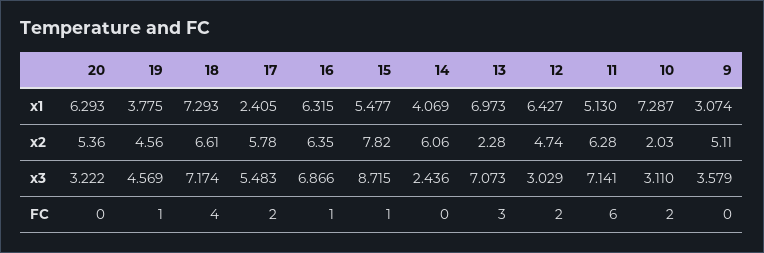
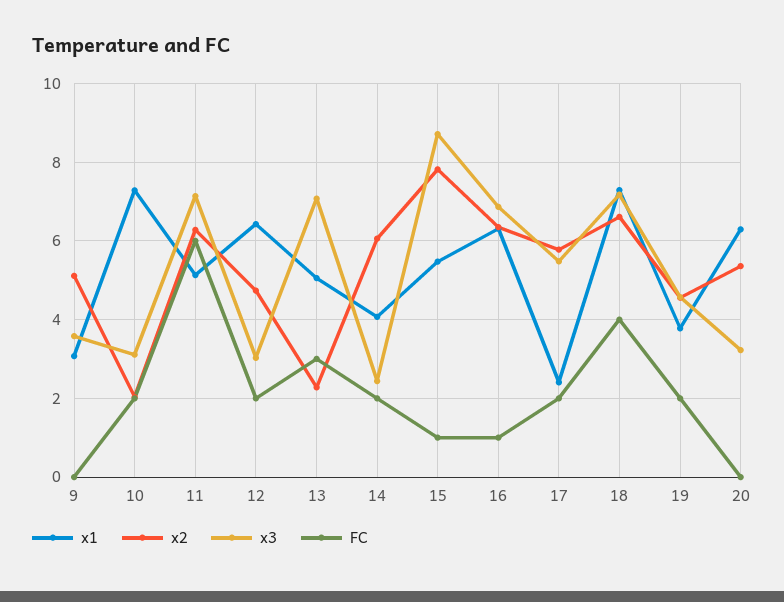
  {
    "x1": {
      "20": 6.293,
      "19": 3.775,
      "18": 7.293,
      "17": 2.405,
      "16": 6.315,
      "15": 5.477,
      "14": 4.069,
-     "13": 6.973,
+     "13": 5,
      "12": 6.427,
      "11": 5.13,
      "10": 7.287,
      "9": 3.074
    },
    "x2": {
      "20": 5.36,
      "19": 4.56,
      "18": 6.61,
      "17": 5.78,
      "16": 6.35,
      "15": 7.82,
      "14": 6.06,
      "13": 2.28,
      "12": 4.74,
      "11": 6.28,
      "10": 2.03,
      "9": 5.11
    },
    "x3": {
      "20": 3.222,
      "19": 4.569,
      "18": 7.174,
      "17": 5.483,
      "16": 6.866,
      "15": 8.715,
      "14": 2.436,
      "13": 7.073,
      "12": 3.029,
      "11": 7.141,
      "10": 3.11,
      "9": 3.579
    },
    "FC": {
      "20": 0,
-     "19": 1,
+     "19": 2,
      "18": 4,
      "17": 2,
      "16": 1,
      "15": 1,
-     "14": 0,
+     "14": 2,
      "13": 3,
      "12": 2,
      "11": 6,
      "10": 2,
      "9": 0
    }
  }

